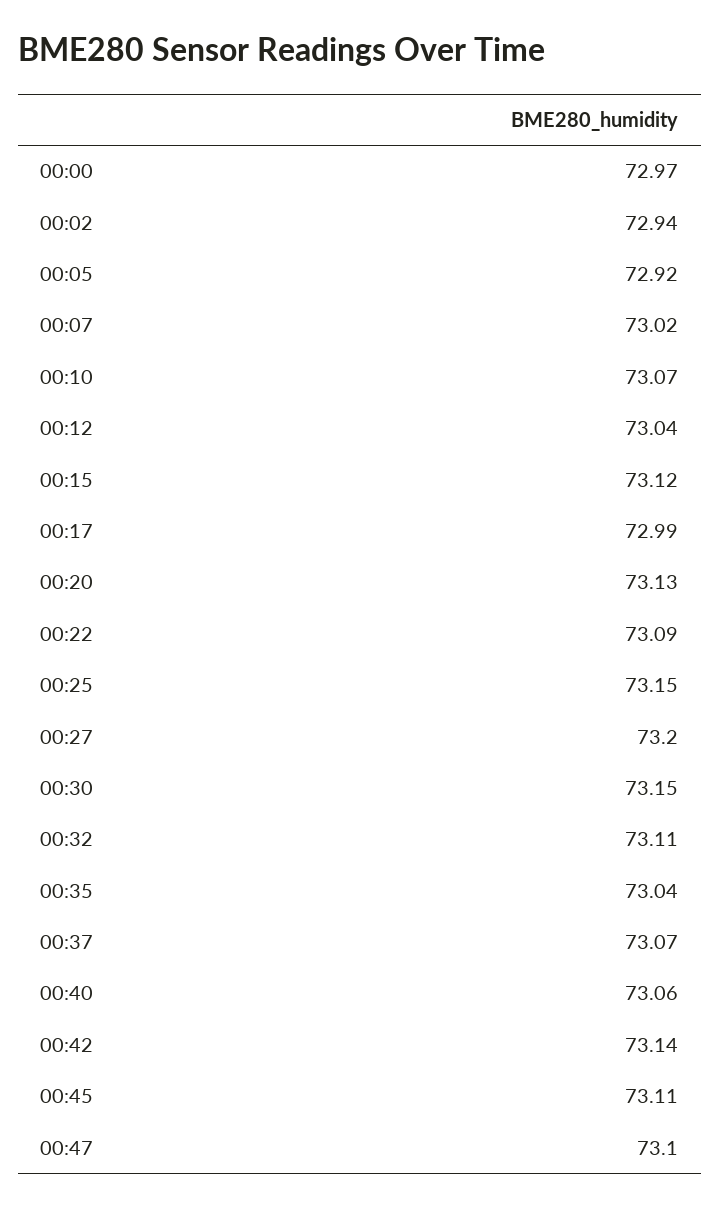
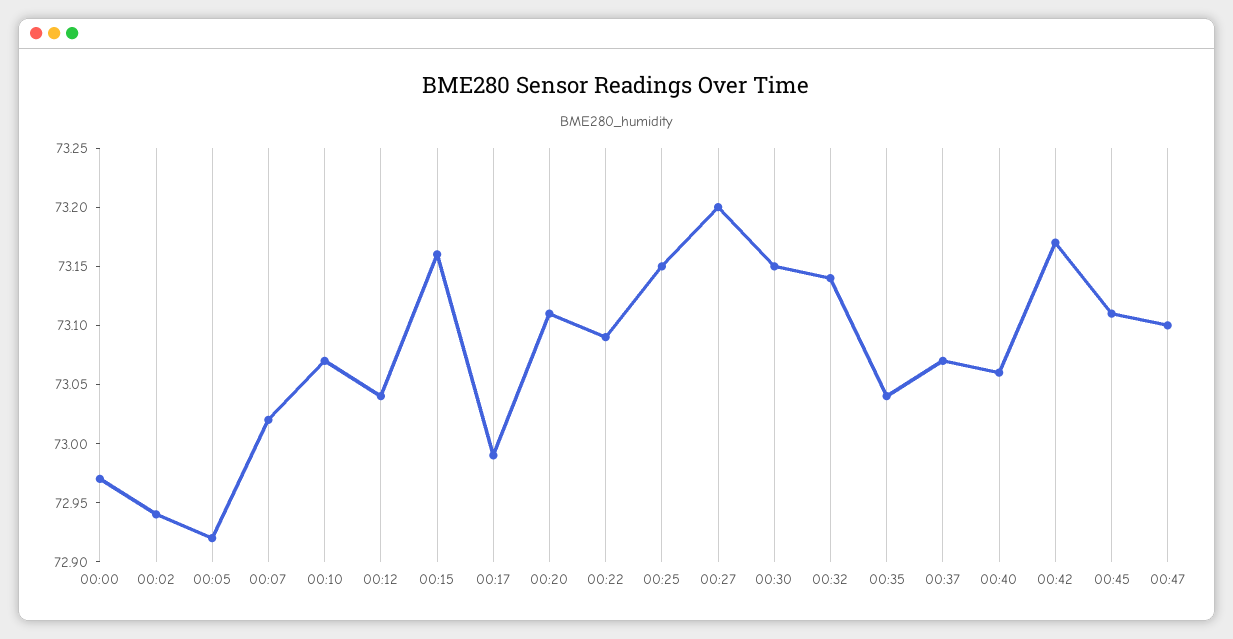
  {
    "00:00": 72.97,
    "00:02": 72.94,
    "00:05": 72.92,
    "00:07": 73.02,
    "00:10": 73.07,
    "00:12": 73.04,
-   "00:15": 73.12,
+   "00:15": 73.16,
    "00:17": 72.99,
-   "00:20": 73.13,
+   "00:20": 73.11,
    "00:22": 73.09,
    "00:25": 73.15,
    "00:27": 73.2,
    "00:30": 73.15,
-   "00:32": 73.11,
+   "00:32": 73.14,
    "00:35": 73.04,
    "00:37": 73.07,
    "00:40": 73.06,
-   "00:42": 73.14,
+   "00:42": 73.17,
    "00:45": 73.11,
    "00:47": 73.1
  }

